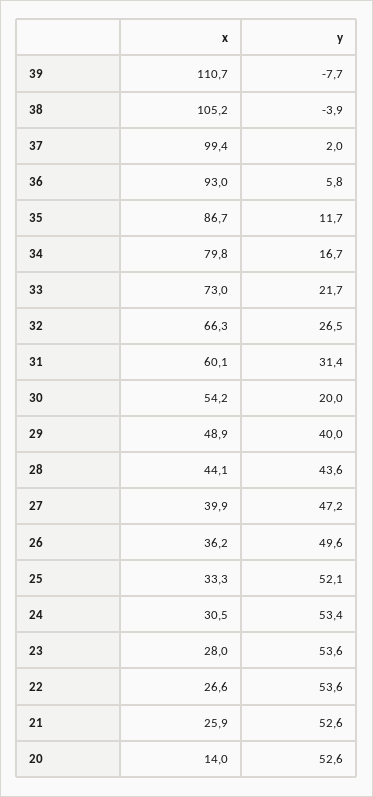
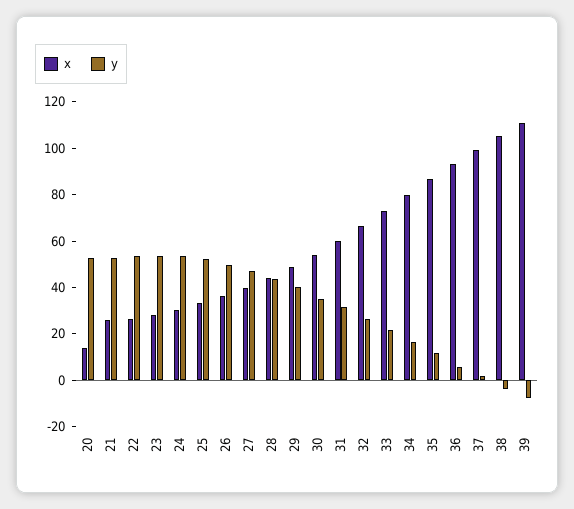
  {
    "x": {
      "39": 110.7,
      "38": 105.2,
      "37": 99.4,
      "36": 93,
      "35": 86.7,
      "34": 79.8,
      "33": 73,
      "32": 66.3,
      "31": 60.1,
      "30": 54.2,
      "29": 48.9,
      "28": 44.1,
      "27": 39.9,
      "26": 36.2,
      "25": 33.3,
      "24": 30.5,
      "23": 28,
      "22": 26.6,
      "21": 25.9,
      "20": 14
    },
    "y": {
      "39": -7.7,
      "38": -3.9,
      "37": 2,
      "36": 5.8,
      "35": 11.7,
      "34": 16.7,
      "33": 21.7,
      "32": 26.5,
      "31": 31.4,
-     "30": 20,
+     "30": 35,
      "29": 40,
      "28": 43.6,
      "27": 47.2,
      "26": 49.6,
      "25": 52.1,
      "24": 53.4,
      "23": 53.6,
      "22": 53.6,
      "21": 52.6,
      "20": 52.6
    }
  }

